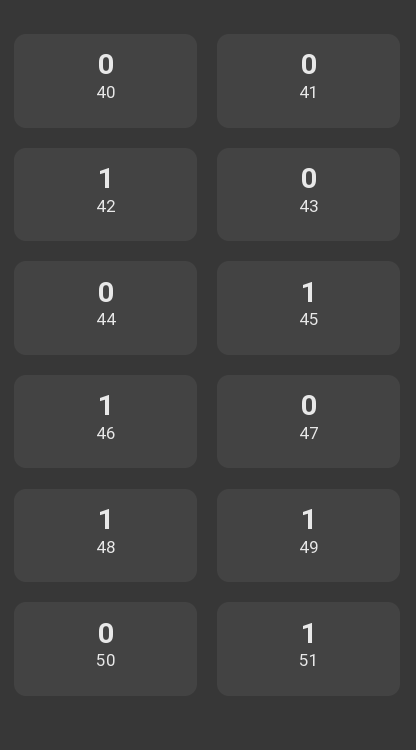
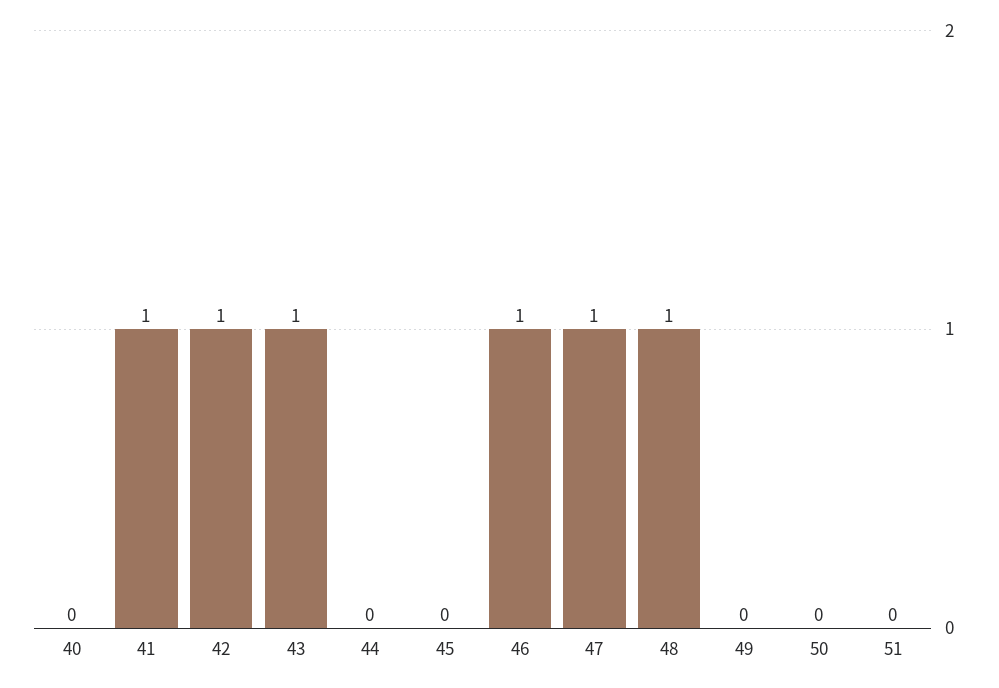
  {
    "40": 0,
-   "41": 0,
+   "41": 1,
    "42": 1,
-   "43": 0,
+   "43": 1,
    "44": 0,
-   "45": 1,
+   "45": 0,
    "46": 1,
-   "47": 0,
+   "47": 1,
    "48": 1,
-   "49": 1,
+   "49": 0,
    "50": 0,
-   "51": 1
+   "51": 0
  }

